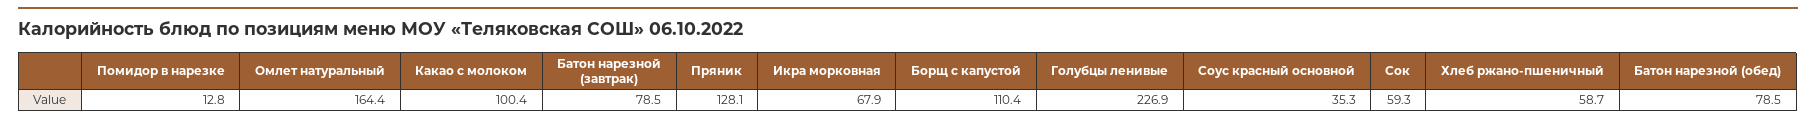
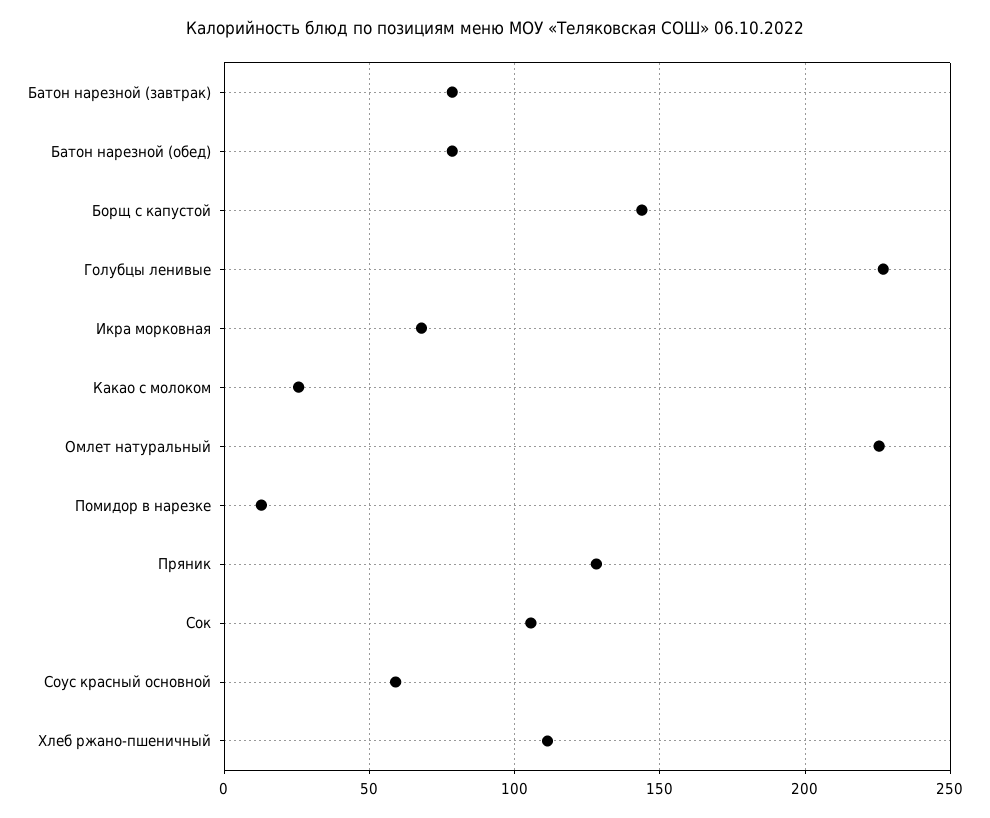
  {
    "Помидор в нарезке": 12.8,
-   "Омлет натуральный": 164.4,
+   "Омлет натуральный": 225,
-   "Какао с молоком": 100.4,
+   "Какао с молоком": 25,
    "Батон нарезной (завтрак)": 78.5,
    "Пряник": 128.1,
    "Икра морковная": 67.9,
-   "Борщ с капустой": 110.4,
+   "Борщ с капустой": 145,
    "Голубцы ленивые": 226.9,
-   "Соус красный основной": 35.3,
+   "Соус красный основной": 60,
-   "Сок": 59.3,
+   "Сок": 105,
-   "Хлеб ржано-пшеничный": 58.7,
+   "Хлеб ржано-пшеничный": 110,
    "Батон нарезной (обед)": 78.5
  }

